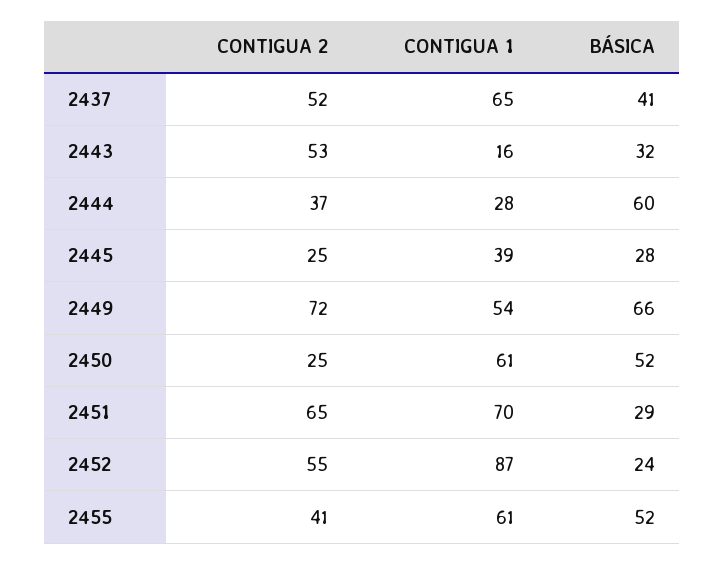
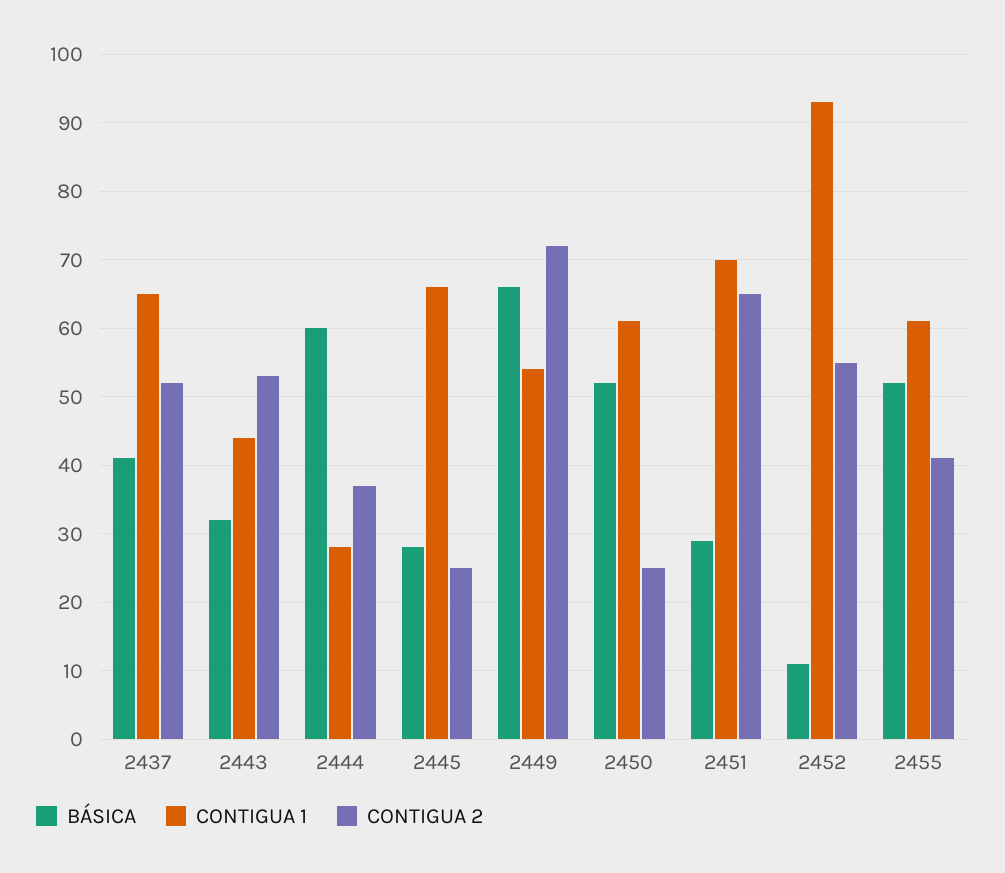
  {
    "CONTIGUA 2": {
      "2437": 52,
      "2443": 53,
      "2444": 37,
      "2445": 25,
      "2449": 72,
      "2450": 25,
      "2451": 65,
      "2452": 55,
      "2455": 41
    },
    "CONTIGUA 1": {
      "2437": 65,
-     "2443": 16,
+     "2443": 44,
      "2444": 28,
-     "2445": 39,
+     "2445": 66,
      "2449": 54,
      "2450": 61,
      "2451": 70,
-     "2452": 87,
+     "2452": 93,
      "2455": 61
    },
    "BÁSICA": {
      "2437": 41,
      "2443": 32,
      "2444": 60,
      "2445": 28,
      "2449": 66,
      "2450": 52,
      "2451": 29,
-     "2452": 24,
+     "2452": 11,
      "2455": 52
    }
  }

